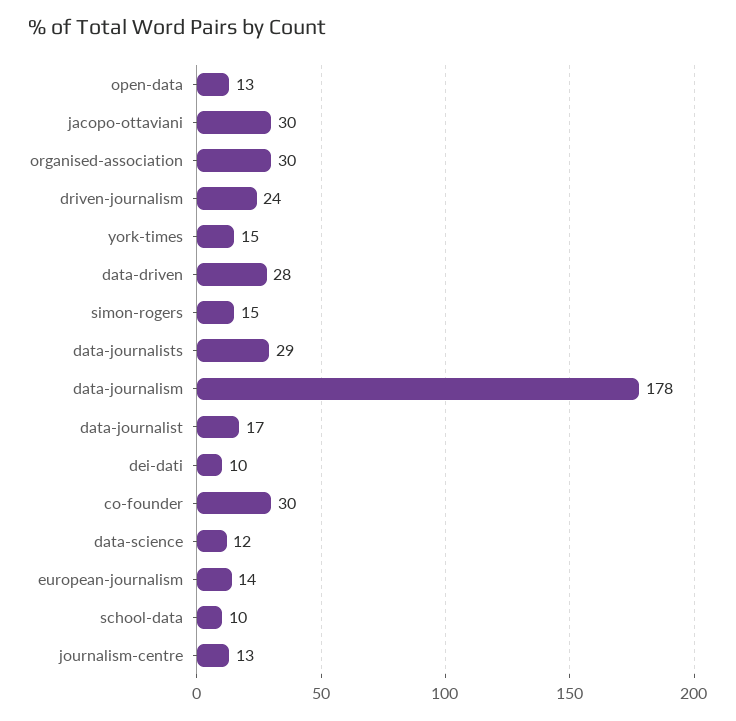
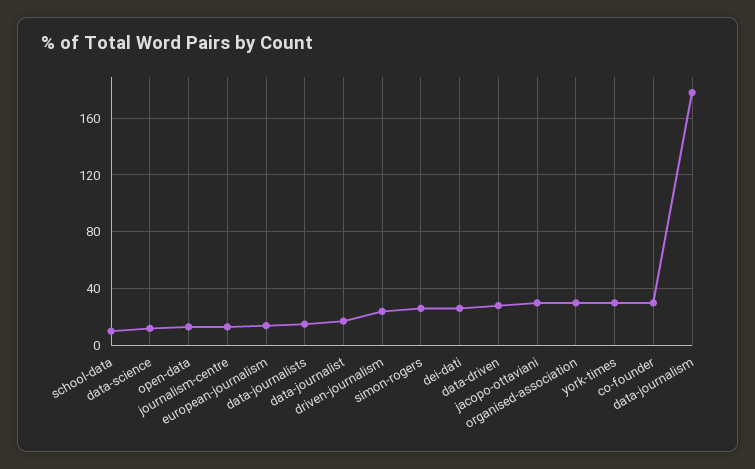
  {
    "open-data": 13,
    "jacopo-ottaviani": 30,
    "organised-association": 30,
    "driven-journalism": 24,
-   "york-times": 15,
+   "york-times": 30,
    "data-driven": 28,
-   "simon-rogers": 15,
+   "simon-rogers": 25,
-   "data-journalists": 29,
+   "data-journalists": 15,
    "data-journalism": 178,
    "data-journalist": 17,
-   "dei-dati": 10,
+   "dei-dati": 25,
    "co-founder": 30,
    "data-science": 12,
    "european-journalism": 14,
    "school-data": 10,
    "journalism-centre": 13
  }

